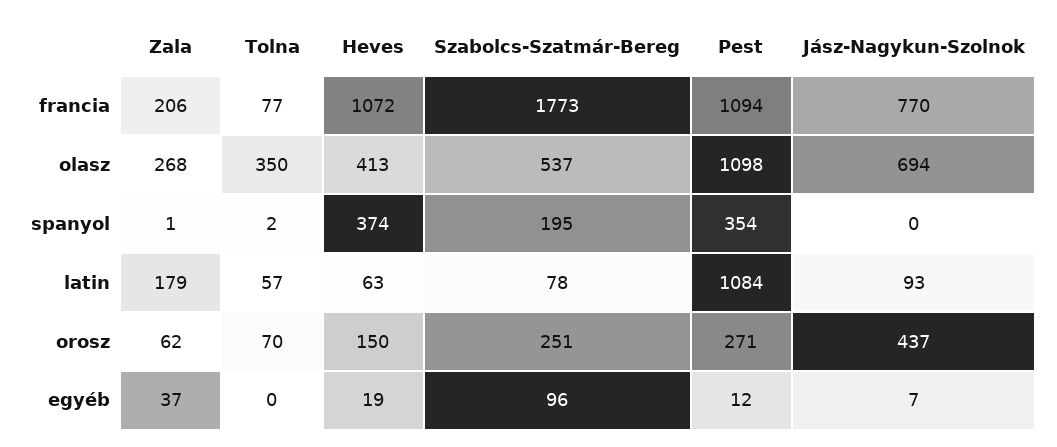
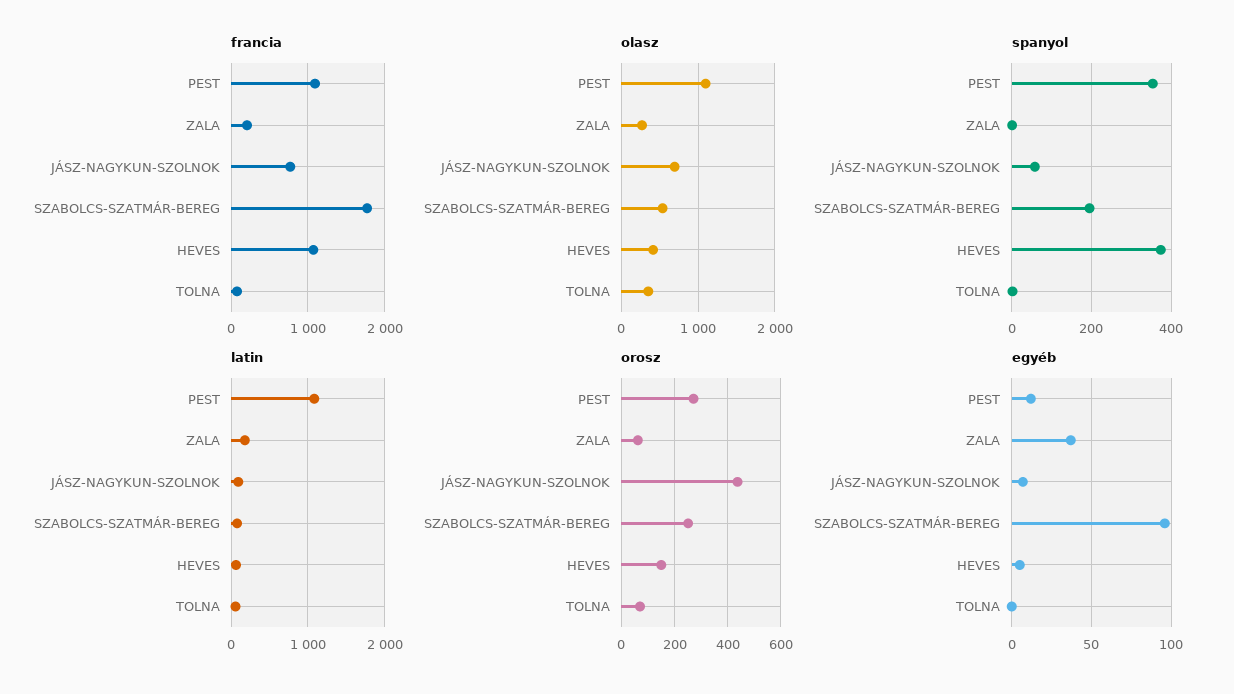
  {
    "francia": {
      "Zala": 206,
      "Tolna": 77,
      "Heves": 1072,
      "Szabolcs-Szatmár-Bereg": 1773,
      "Pest": 1094,
      "Jász-Nagykun-Szolnok": 770
    },
    "olasz": {
      "Zala": 268,
      "Tolna": 350,
      "Heves": 413,
      "Szabolcs-Szatmár-Bereg": 537,
      "Pest": 1098,
      "Jász-Nagykun-Szolnok": 694
    },
    "spanyol": {
      "Zala": 1,
      "Tolna": 2,
      "Heves": 374,
      "Szabolcs-Szatmár-Bereg": 195,
      "Pest": 354,
-     "Jász-Nagykun-Szolnok": 0
+     "Jász-Nagykun-Szolnok": 60
    },
    "latin": {
      "Zala": 179,
      "Tolna": 57,
      "Heves": 63,
      "Szabolcs-Szatmár-Bereg": 78,
      "Pest": 1084,
      "Jász-Nagykun-Szolnok": 93
    },
    "orosz": {
      "Zala": 62,
      "Tolna": 70,
      "Heves": 150,
      "Szabolcs-Szatmár-Bereg": 251,
      "Pest": 271,
      "Jász-Nagykun-Szolnok": 437
    },
    "egyéb": {
      "Zala": 37,
      "Tolna": 0,
-     "Heves": 19,
+     "Heves": 5,
      "Szabolcs-Szatmár-Bereg": 96,
      "Pest": 12,
      "Jász-Nagykun-Szolnok": 7
    }
  }

